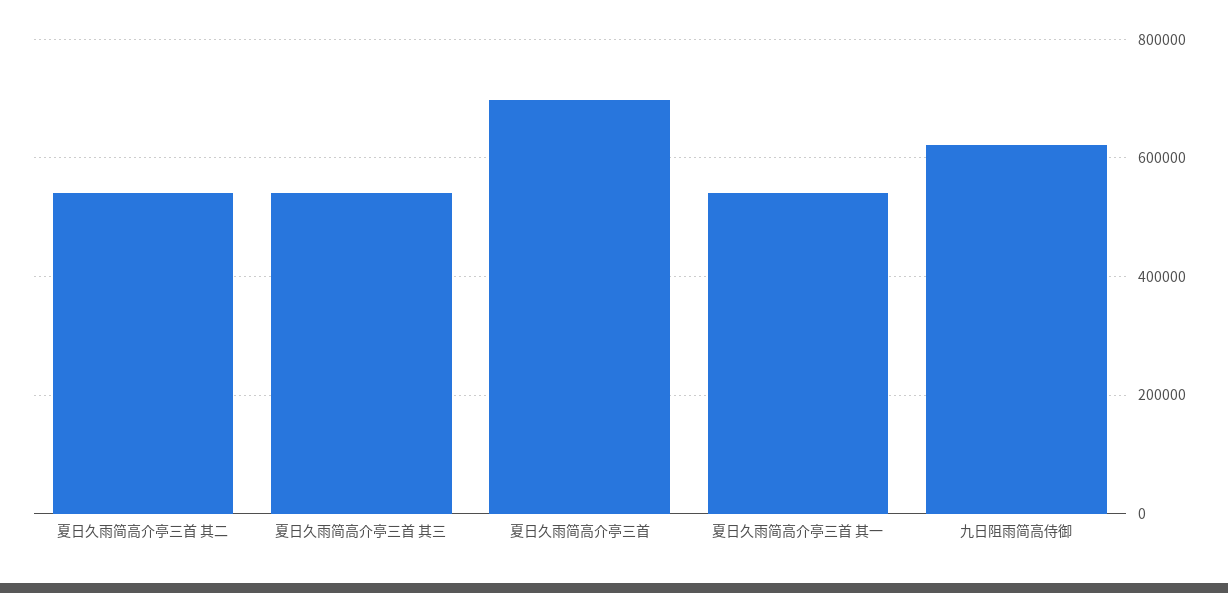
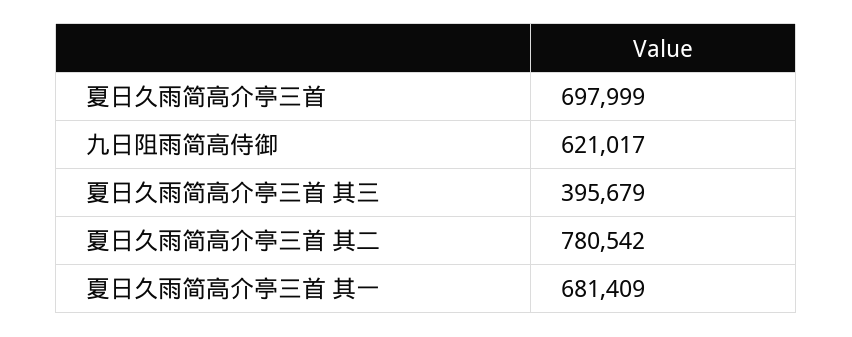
  {
-   "夏日久雨简高介亭三首 其二": 540000,
+   "夏日久雨简高介亭三首 其二": 780542,
-   "夏日久雨简高介亭三首 其三": 540000,
+   "夏日久雨简高介亭三首 其三": 395679,
    "夏日久雨简高介亭三首": 697999,
-   "夏日久雨简高介亭三首 其一": 540000,
+   "夏日久雨简高介亭三首 其一": 681409,
    "九日阻雨简高侍御": 621017
  }

